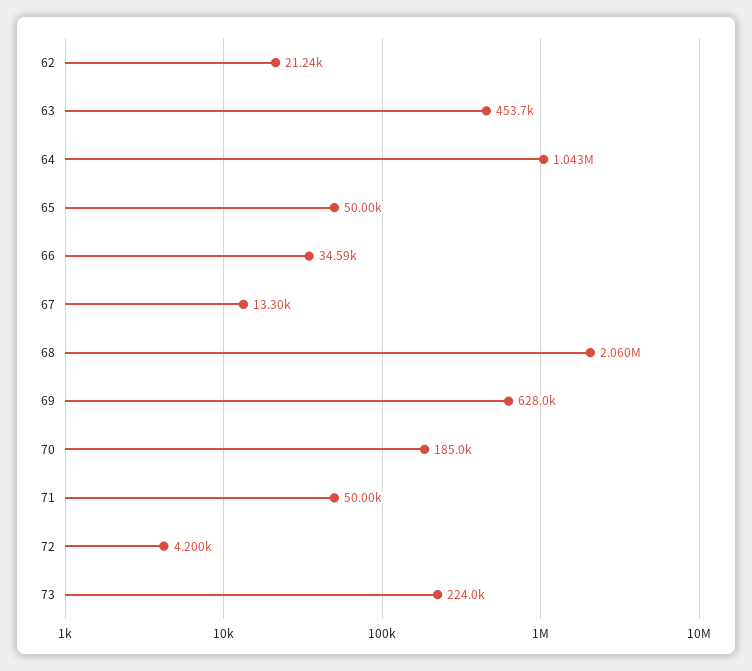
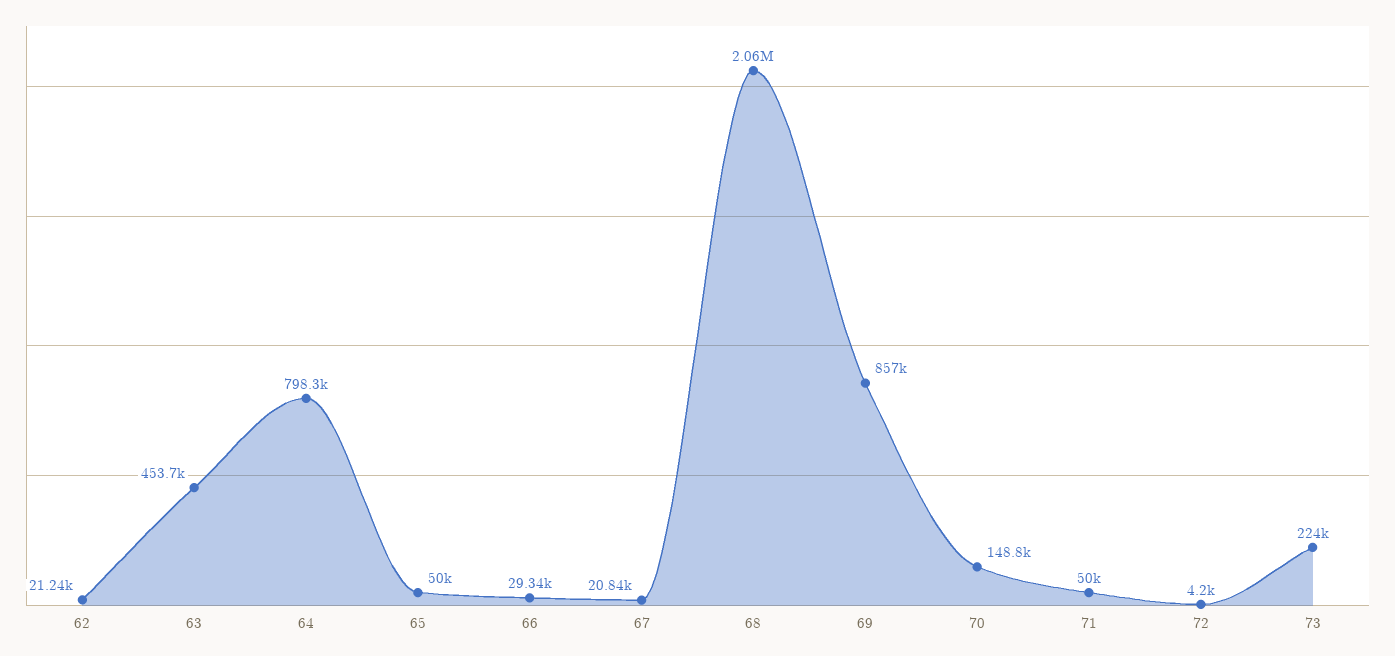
  {
    "62": 21240,
    "63": 453700,
-   "64": 1043000,
+   "64": 798300,
    "65": 50000,
-   "66": 34590,
+   "66": 29340,
-   "67": 13300,
+   "67": 20840,
    "68": 2060000,
-   "69": 628000,
+   "69": 857000,
-   "70": 185000,
+   "70": 148800,
    "71": 50000,
    "72": 4200,
    "73": 224000
  }

